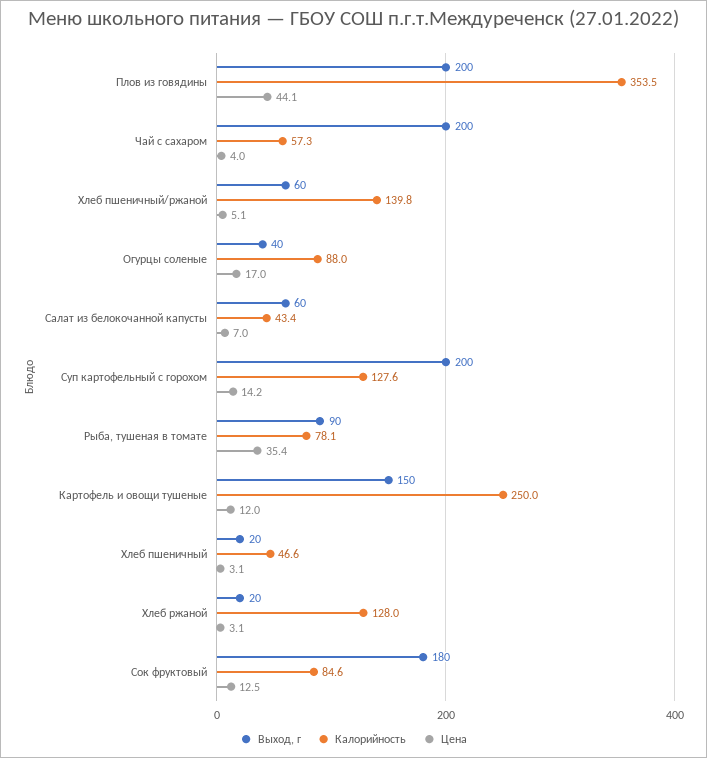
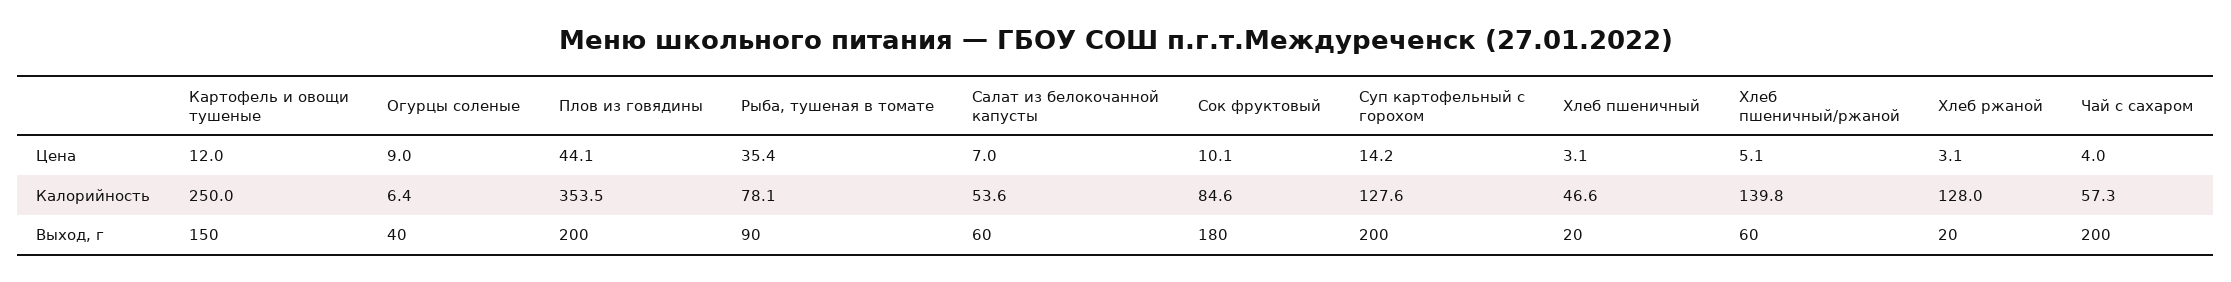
  {
    "Выход, г": {
      "Плов из говядины": 200,
      "Чай с сахаром": 200,
      "Хлеб пшеничный/ржаной": 60,
      "Огурцы соленые": 40,
      "Салат из белокочанной капусты": 60,
      "Суп картофельный с горохом": 200,
      "Рыба, тушеная в томате": 90,
      "Картофель и овощи тушеные": 150,
      "Хлеб пшеничный": 20,
      "Хлеб ржаной": 20,
      "Сок фруктовый": 180
    },
    "Калорийность": {
      "Плов из говядины": 353.5,
      "Чай с сахаром": 57.3,
      "Хлеб пшеничный/ржаной": 139.8,
-     "Огурцы соленые": 88,
+     "Огурцы соленые": 6.4,
-     "Салат из белокочанной капусты": 43.4,
+     "Салат из белокочанной капусты": 53.6,
      "Суп картофельный с горохом": 127.6,
      "Рыба, тушеная в томате": 78.1,
      "Картофель и овощи тушеные": 250,
      "Хлеб пшеничный": 46.6,
      "Хлеб ржаной": 128,
      "Сок фруктовый": 84.6
    },
    "Цена": {
      "Плов из говядины": 44.1,
      "Чай с сахаром": 4,
      "Хлеб пшеничный/ржаной": 5.1,
-     "Огурцы соленые": 17,
+     "Огурцы соленые": 9,
      "Салат из белокочанной капусты": 7,
      "Суп картофельный с горохом": 14.2,
      "Рыба, тушеная в томате": 35.4,
      "Картофель и овощи тушеные": 12,
      "Хлеб пшеничный": 3.1,
      "Хлеб ржаной": 3.1,
-     "Сок фруктовый": 12.5
+     "Сок фруктовый": 10.1
    }
  }

